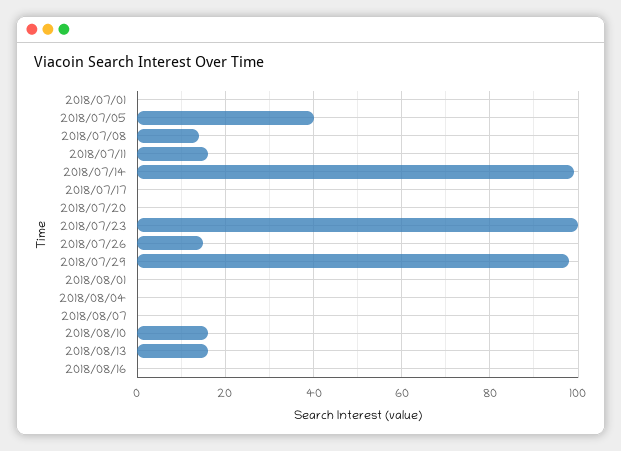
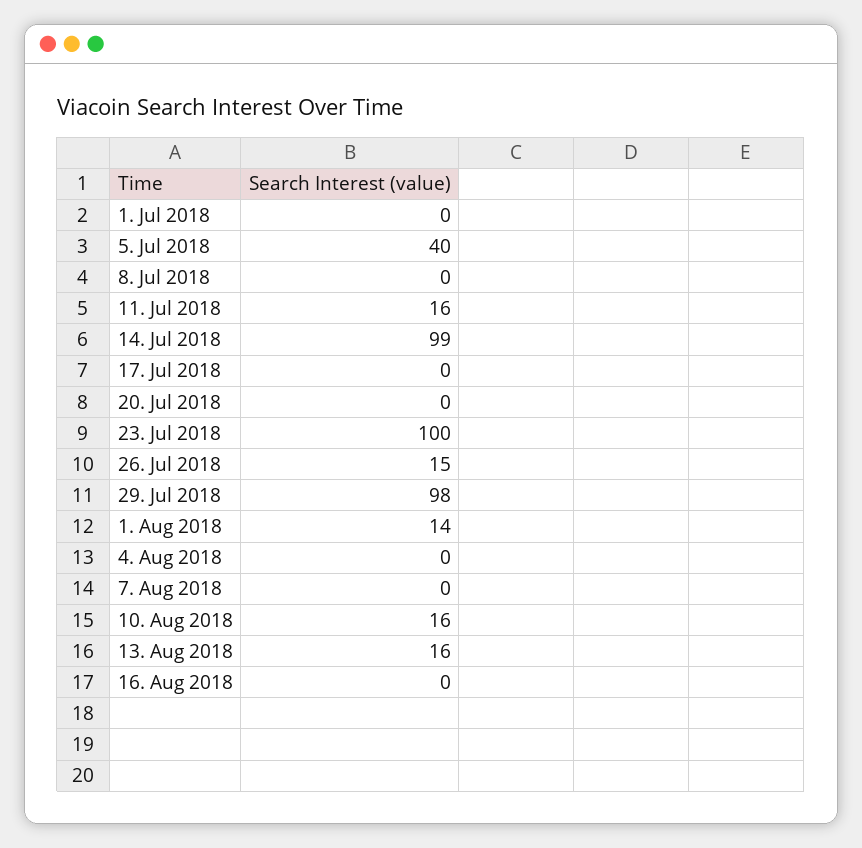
  {
    "2018/07/01": 0,
    "2018/07/05": 40,
-   "2018/07/08": 15,
+   "2018/07/08": 0,
    "2018/07/11": 16,
    "2018/07/14": 99,
    "2018/07/17": 0,
    "2018/07/20": 0,
    "2018/07/23": 100,
    "2018/07/26": 15,
    "2018/07/29": 98,
-   "2018/08/01": 0,
+   "2018/08/01": 14,
    "2018/08/04": 0,
    "2018/08/07": 0,
    "2018/08/10": 16,
    "2018/08/13": 16,
    "2018/08/16": 0
  }

